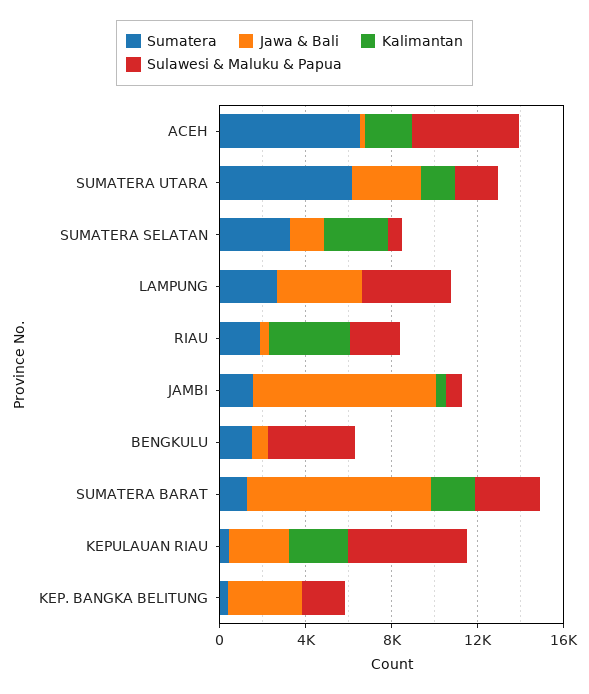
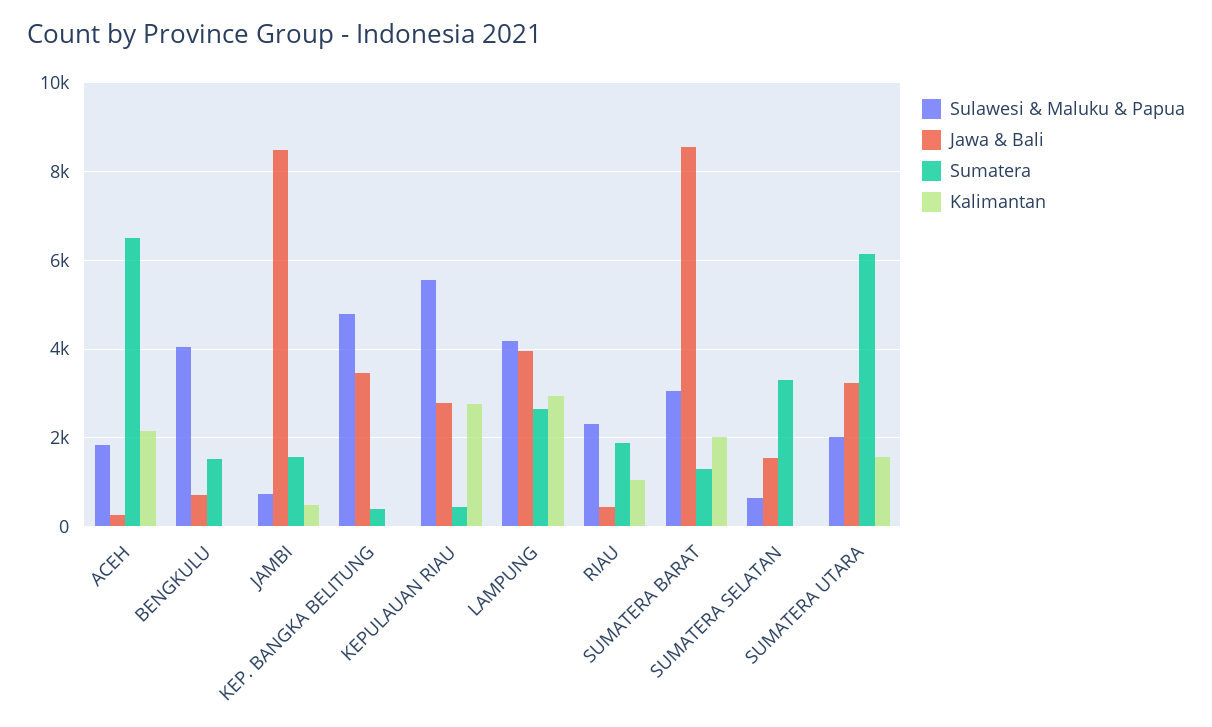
  {
    "Sumatera": {
      "ACEH": 6600,
      "SUMATERA UTARA": 6200,
      "SUMATERA SELATAN": 3200,
      "LAMPUNG": 2600,
      "RIAU": 1800,
      "JAMBI": 1600,
      "BENGKULU": 1600,
      "SUMATERA BARAT": 1200,
      "KEPULAUAN RIAU": 400,
      "KEP. BANGKA BELITUNG": 400
    },
    "Jawa & Bali": {
      "ACEH": 200,
      "SUMATERA UTARA": 3200,
      "SUMATERA SELATAN": 1600,
      "LAMPUNG": 4000,
      "RIAU": 400,
      "JAMBI": 8400,
      "BENGKULU": 800,
      "SUMATERA BARAT": 8600,
      "KEPULAUAN RIAU": 2800,
      "KEP. BANGKA BELITUNG": 3400
    },
    "Kalimantan": {
      "ACEH": 2200,
      "SUMATERA UTARA": 1600,
-     "SUMATERA SELATAN": 3000,
+     "SUMATERA SELATAN": 0,
-     "LAMPUNG": 0,
+     "LAMPUNG": 3000,
-     "RIAU": 4000,
+     "RIAU": 1000,
      "JAMBI": 400,
      "BENGKULU": 0,
      "SUMATERA BARAT": 2000,
      "KEPULAUAN RIAU": 2800,
      "KEP. BANGKA BELITUNG": 0
    },
    "Sulawesi & Maluku & Papua": {
-     "ACEH": 5000,
+     "ACEH": 1800,
      "SUMATERA UTARA": 2000,
      "SUMATERA SELATAN": 600,
      "LAMPUNG": 4200,
      "RIAU": 2400,
      "JAMBI": 800,
      "BENGKULU": 4000,
      "SUMATERA BARAT": 3000,
      "KEPULAUAN RIAU": 5600,
-     "KEP. BANGKA BELITUNG": 2000
+     "KEP. BANGKA BELITUNG": 4800
    }
  }

